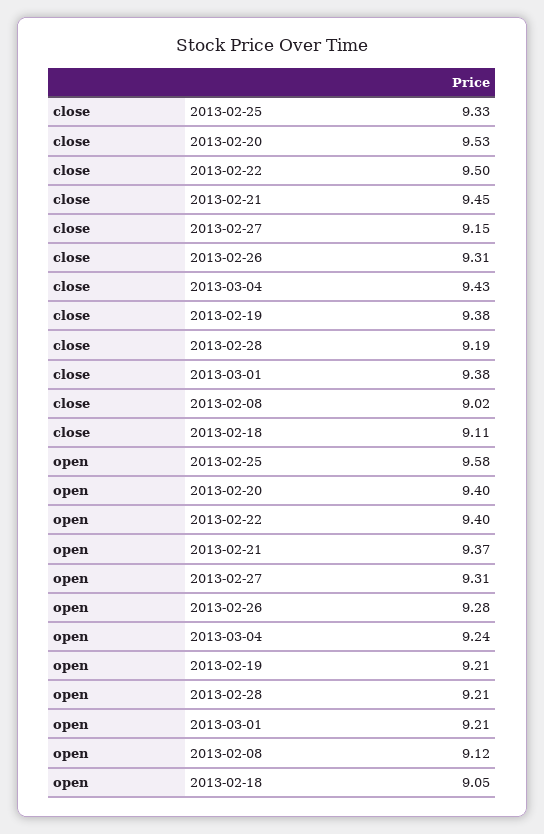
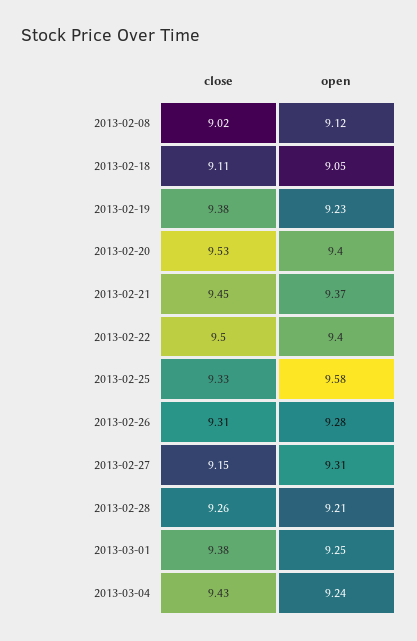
  {
    "close": {
      "2013-02-25": 9.33,
      "2013-02-20": 9.53,
      "2013-02-22": 9.5,
      "2013-02-21": 9.45,
      "2013-02-27": 9.15,
      "2013-02-26": 9.31,
      "2013-03-04": 9.43,
      "2013-02-19": 9.38,
-     "2013-02-28": 9.19,
+     "2013-02-28": 9.26,
      "2013-03-01": 9.38,
      "2013-02-08": 9.02,
      "2013-02-18": 9.11
    },
    "open": {
      "2013-02-25": 9.58,
      "2013-02-20": 9.4,
      "2013-02-22": 9.4,
      "2013-02-21": 9.37,
      "2013-02-27": 9.31,
      "2013-02-26": 9.28,
      "2013-03-04": 9.24,
-     "2013-02-19": 9.21,
+     "2013-02-19": 9.23,
      "2013-02-28": 9.21,
-     "2013-03-01": 9.21,
+     "2013-03-01": 9.25,
      "2013-02-08": 9.12,
      "2013-02-18": 9.05
    }
  }

